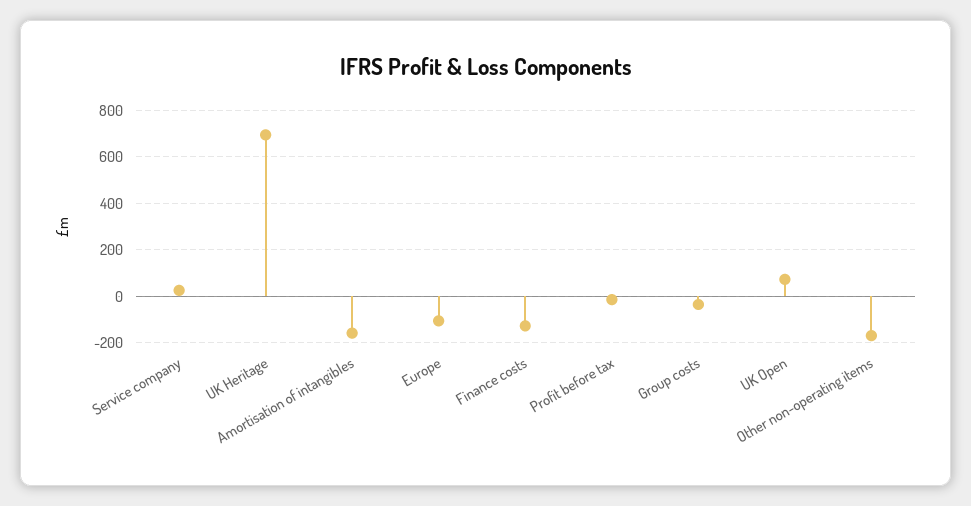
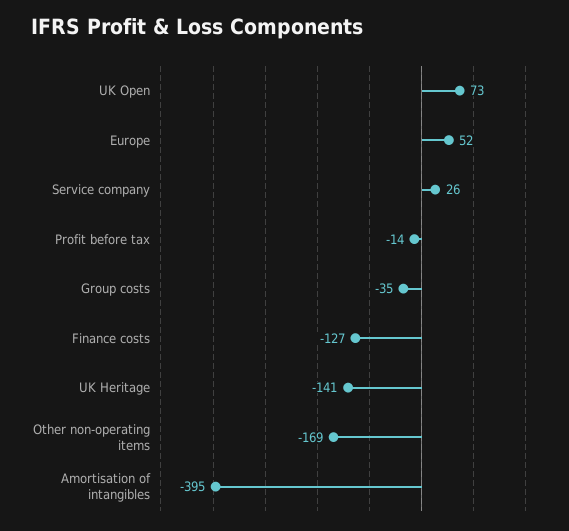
  {
    "Service company": 26,
-   "UK Heritage": 700,
+   "UK Heritage": -141,
-   "Amortisation of intangibles": -150,
+   "Amortisation of intangibles": -395,
-   "Europe": -100,
+   "Europe": 52,
    "Finance costs": -127,
    "Profit before tax": -14,
    "Group costs": -35,
    "UK Open": 73,
    "Other non-operating items": -169
  }

